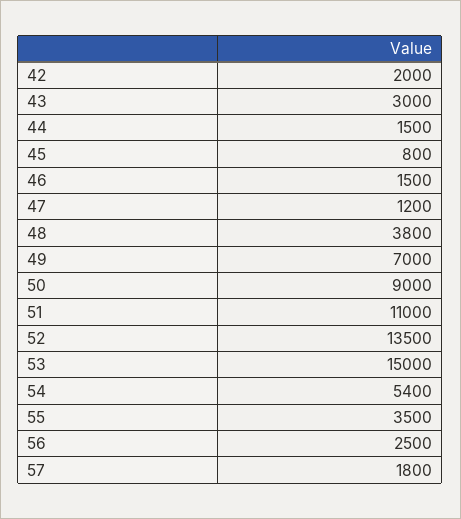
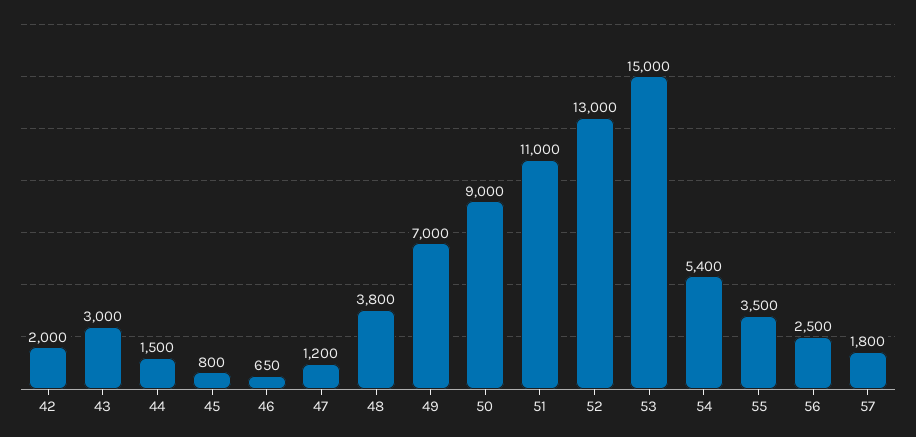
  {
    "42": 2000,
    "43": 3000,
    "44": 1500,
    "45": 800,
-   "46": 1500,
+   "46": 650,
    "47": 1200,
    "48": 3800,
    "49": 7000,
    "50": 9000,
    "51": 11000,
-   "52": 13500,
+   "52": 13000,
    "53": 15000,
    "54": 5400,
    "55": 3500,
    "56": 2500,
    "57": 1800
  }

